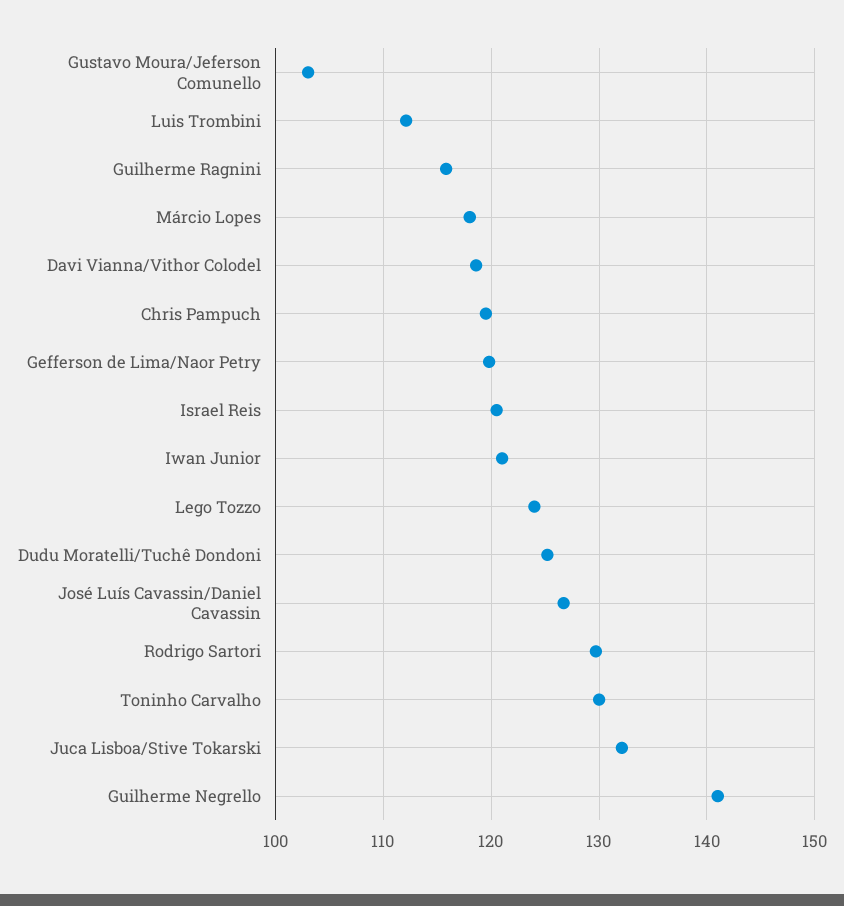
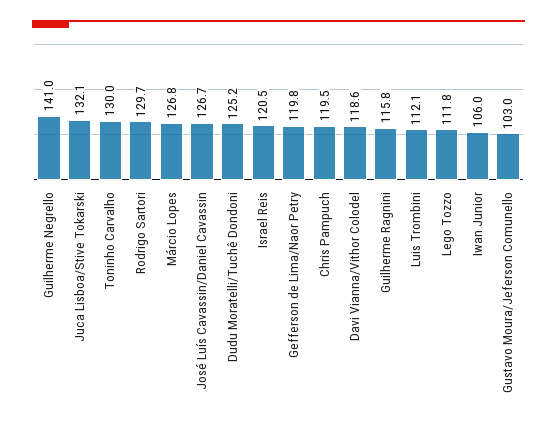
  {
    "Gustavo Moura/Jeferson Comunello": 103,
    "Luis Trombini": 112.1,
    "Guilherme Ragnini": 115.8,
-   "Márcio Lopes": 118,
+   "Márcio Lopes": 126.8,
    "Davi Vianna/Vithor Colodel": 118.6,
    "Chris Pampuch": 119.5,
    "Gefferson de Lima/Naor Petry": 119.8,
    "Israel Reis": 120.5,
-   "Iwan Junior": 121,
+   "Iwan Junior": 106,
-   "Lego Tozzo": 124,
+   "Lego Tozzo": 111.8,
    "Dudu Moratelli/Tuchê Dondoni": 125.2,
    "José Luís Cavassin/Daniel Cavassin": 126.7,
    "Rodrigo Sartori": 129.7,
    "Toninho Carvalho": 130,
    "Juca Lisboa/Stive Tokarski": 132.1,
    "Guilherme Negrello": 141
  }

